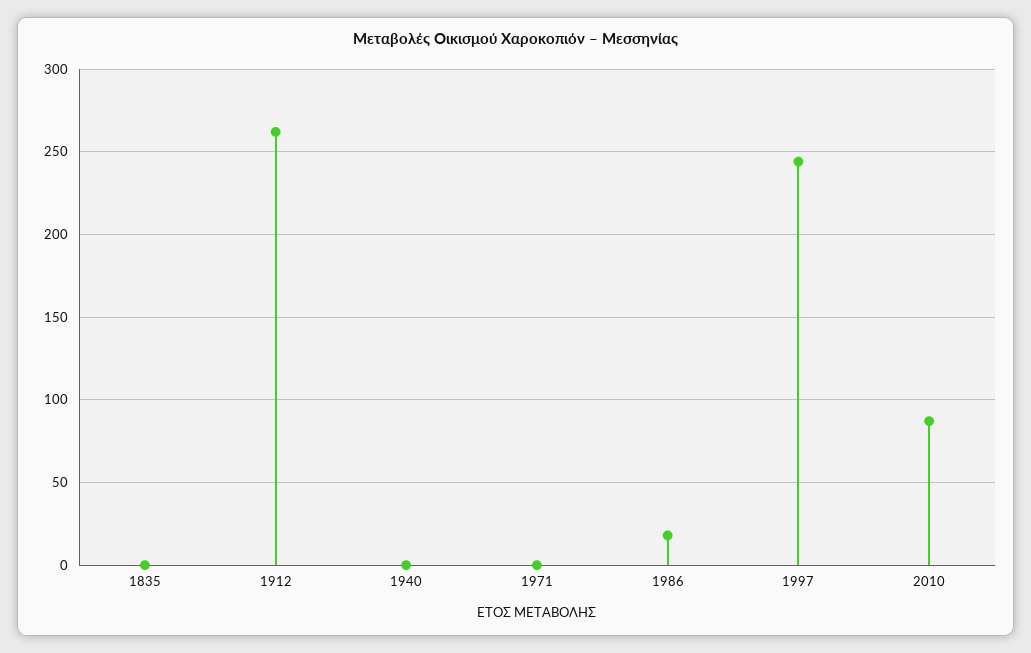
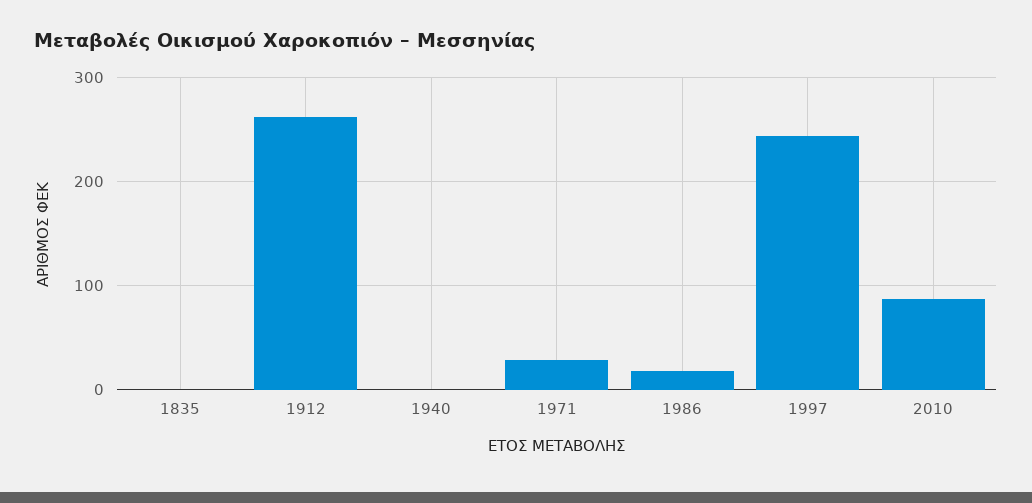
  {
    "1835": 0,
    "1912": 260,
    "1940": 0,
-   "1971": 0,
+   "1971": 30,
    "1986": 20,
    "1997": 245,
    "2010": 85
  }

